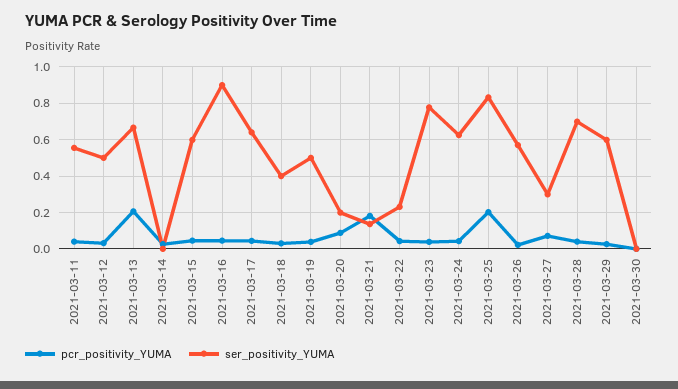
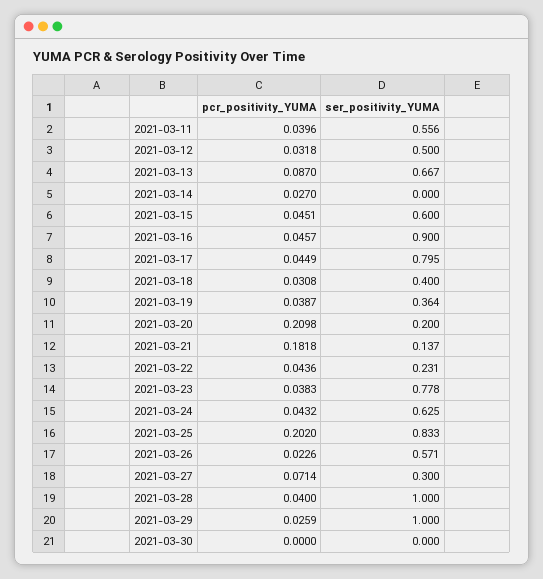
  {
    "pcr_positivity_YUMA": {
      "2021-03-11": 0.0396,
      "2021-03-12": 0.0318,
-     "2021-03-13": 0.2,
+     "2021-03-13": 0.087,
      "2021-03-14": 0.027,
      "2021-03-15": 0.0451,
      "2021-03-16": 0.0457,
      "2021-03-17": 0.0449,
      "2021-03-18": 0.0308,
      "2021-03-19": 0.0387,
-     "2021-03-20": 0.1,
+     "2021-03-20": 0.2098,
      "2021-03-21": 0.1818,
      "2021-03-22": 0.0436,
      "2021-03-23": 0.0383,
      "2021-03-24": 0.0432,
      "2021-03-25": 0.202,
      "2021-03-26": 0.0226,
      "2021-03-27": 0.0714,
      "2021-03-28": 0.04,
      "2021-03-29": 0.0259,
      "2021-03-30": 0
    },
    "ser_positivity_YUMA": {
      "2021-03-11": 0.556,
      "2021-03-12": 0.5,
      "2021-03-13": 0.667,
      "2021-03-14": 0,
      "2021-03-15": 0.6,
      "2021-03-16": 0.9,
-     "2021-03-17": 0.65,
+     "2021-03-17": 0.795,
      "2021-03-18": 0.4,
-     "2021-03-19": 0.5,
+     "2021-03-19": 0.364,
      "2021-03-20": 0.2,
      "2021-03-21": 0.137,
      "2021-03-22": 0.231,
      "2021-03-23": 0.778,
      "2021-03-24": 0.625,
      "2021-03-25": 0.833,
      "2021-03-26": 0.571,
      "2021-03-27": 0.3,
-     "2021-03-28": 0.7,
+     "2021-03-28": 1,
-     "2021-03-29": 0.6,
+     "2021-03-29": 1,
      "2021-03-30": 0
    }
  }

